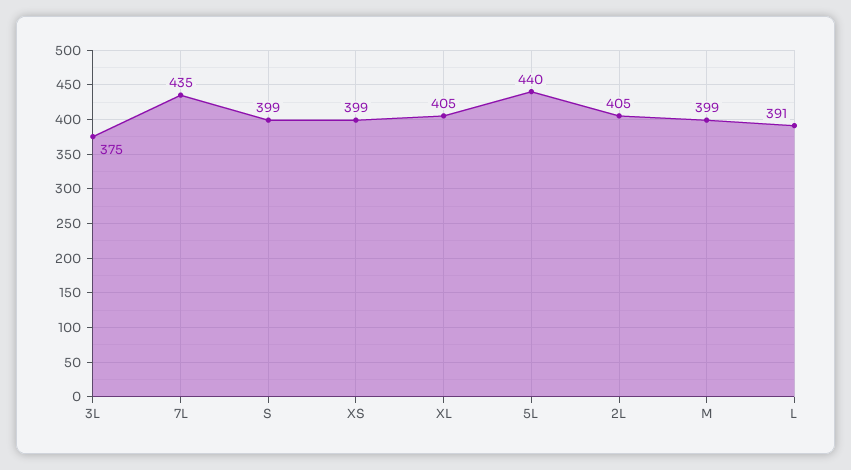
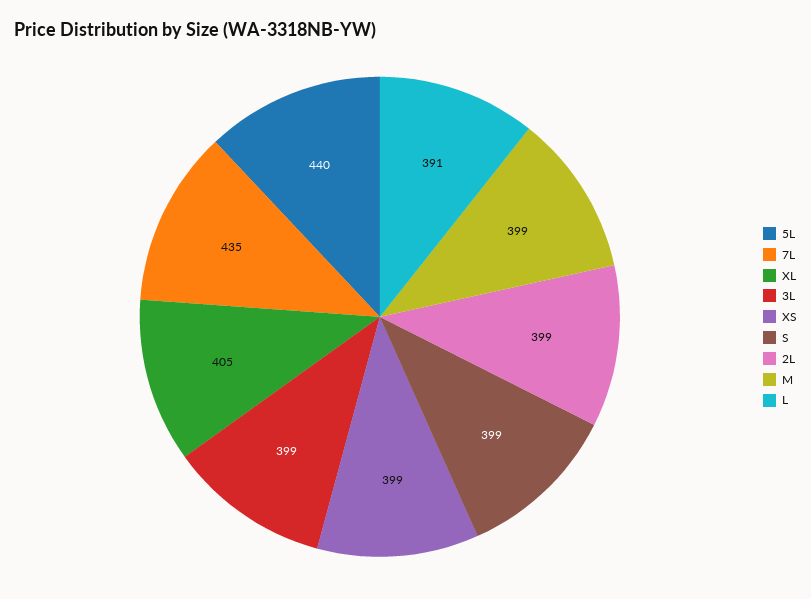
  {
-   "3L": 375,
+   "3L": 399,
    "7L": 435,
    "S": 399,
    "XS": 399,
    "XL": 405,
    "5L": 440,
-   "2L": 405,
+   "2L": 399,
    "M": 399,
    "L": 391
  }

